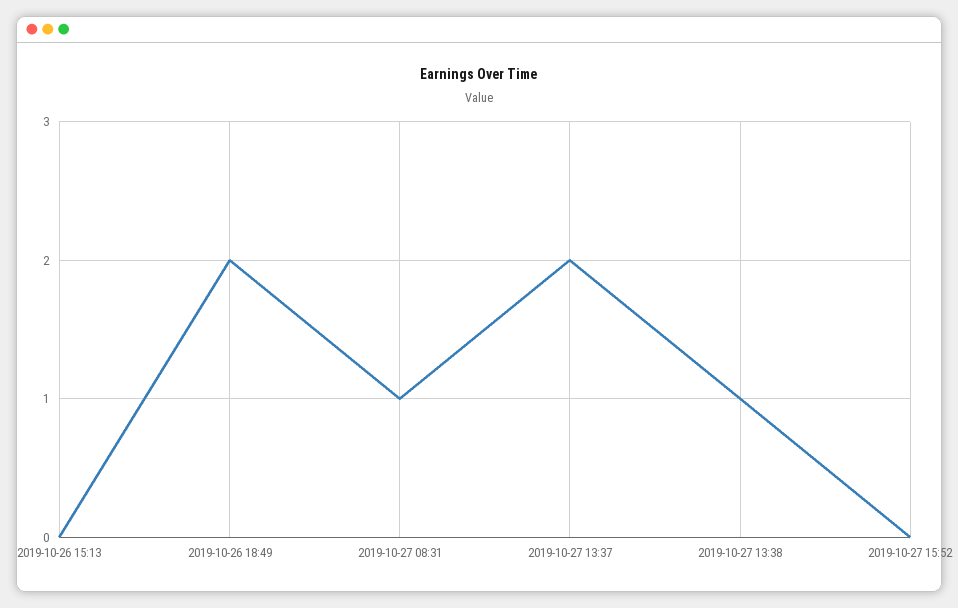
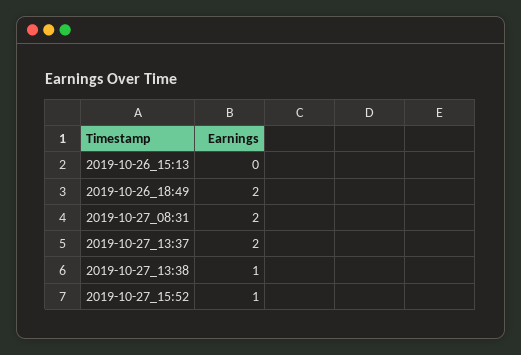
  {
    "2019-10-26 15:13": 0,
    "2019-10-26 18:49": 2,
-   "2019-10-27 08:31": 1,
+   "2019-10-27 08:31": 2,
    "2019-10-27 13:37": 2,
    "2019-10-27 13:38": 1,
-   "2019-10-27 15:52": 0
+   "2019-10-27 15:52": 1
  }

